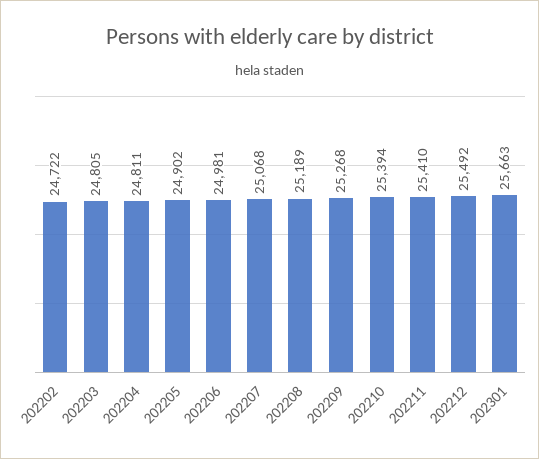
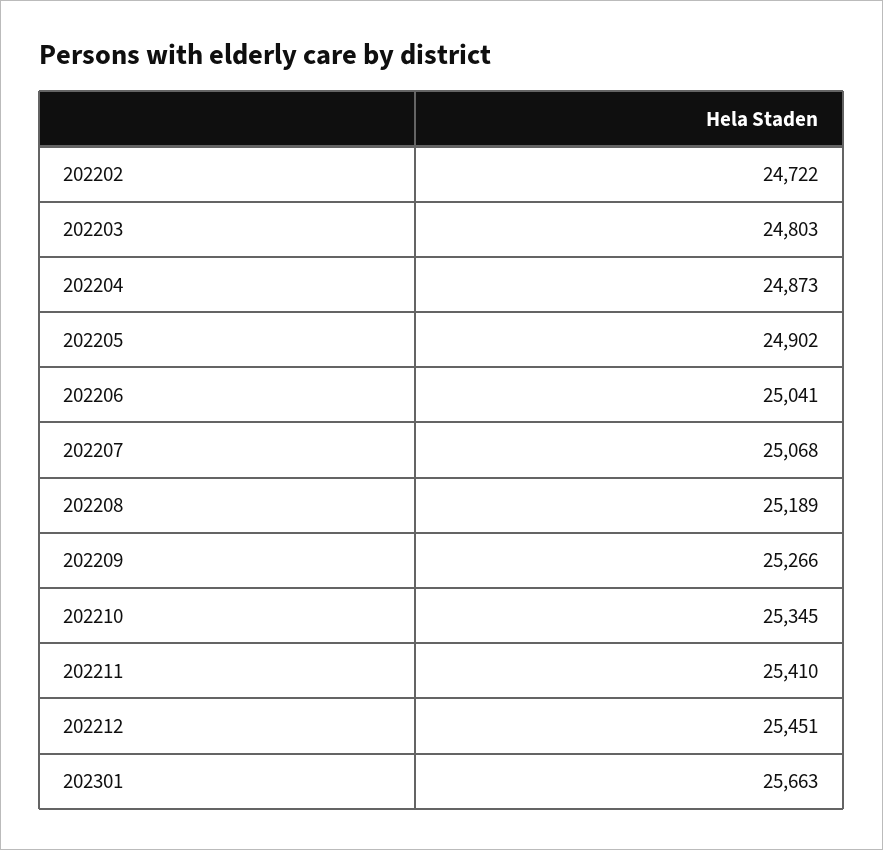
  {
    "202202": 24722,
-   "202203": 24805,
+   "202203": 24803,
-   "202204": 24811,
+   "202204": 24873,
    "202205": 24902,
-   "202206": 24981,
+   "202206": 25041,
    "202207": 25068,
    "202208": 25189,
-   "202209": 25268,
+   "202209": 25266,
-   "202210": 25394,
+   "202210": 25345,
    "202211": 25410,
-   "202212": 25492,
+   "202212": 25451,
    "202301": 25663
  }

